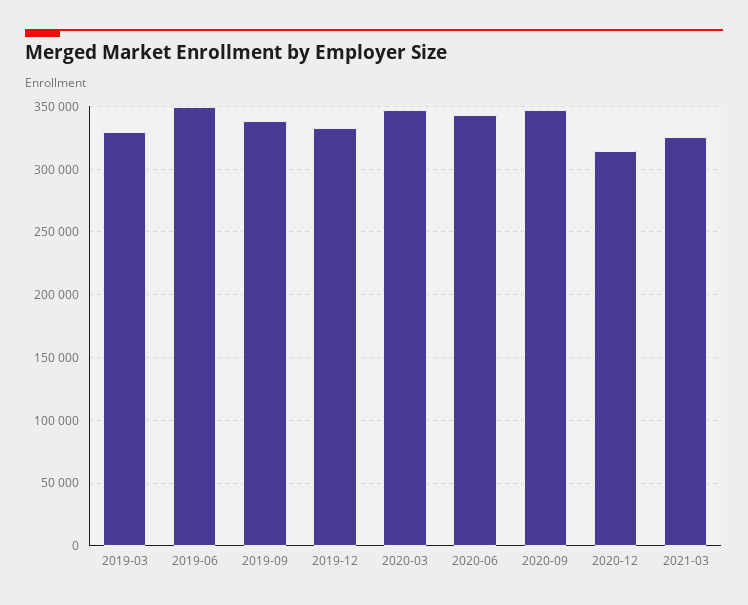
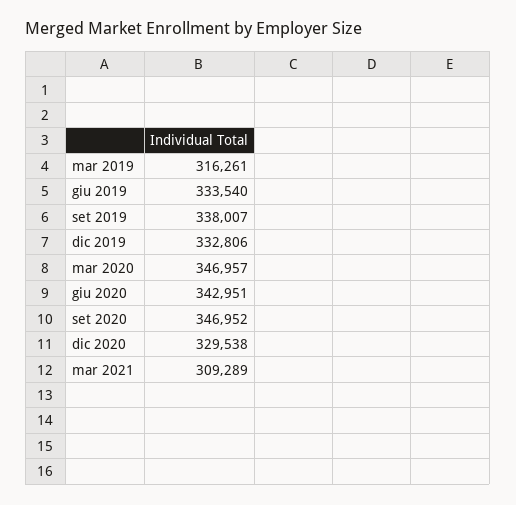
  {
-   "2019-03": 330000,
+   "2019-03": 316261,
-   "2019-06": 350000,
+   "2019-06": 333540,
    "2019-09": 338007,
    "2019-12": 332806,
    "2020-03": 346957,
    "2020-06": 342951,
    "2020-09": 346952,
-   "2020-12": 315000,
+   "2020-12": 329538,
-   "2021-03": 325000
+   "2021-03": 309289
  }

